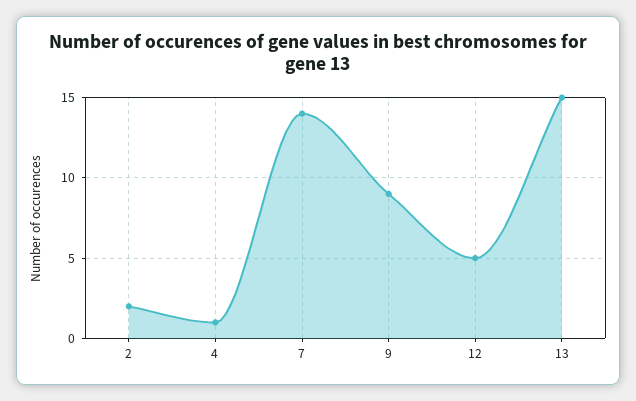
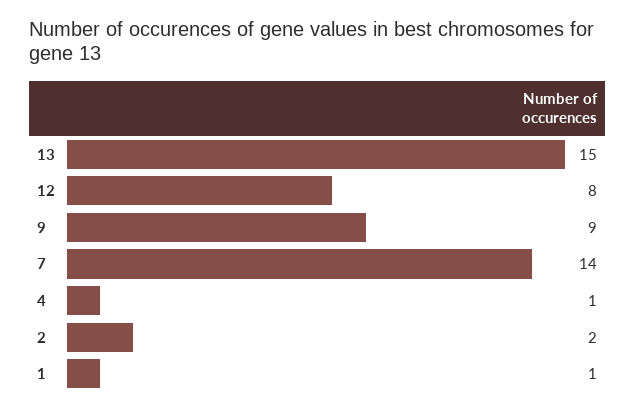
  {
    "2": 2,
    "4": 1,
    "7": 14,
    "9": 9,
-   "12": 5,
+   "12": 8,
-   "13": 15
+   "13": 15,
+   "1": 1
  }

